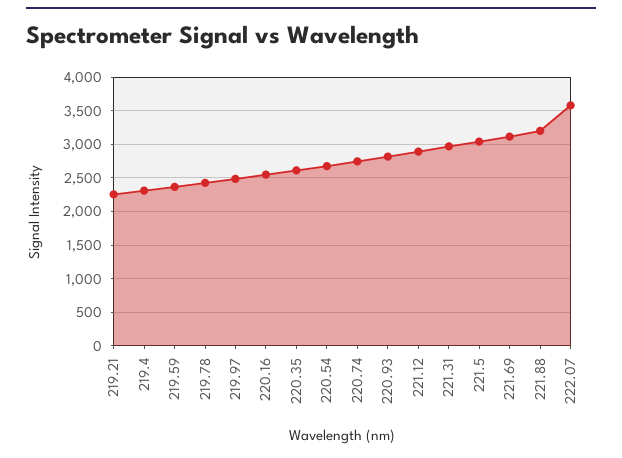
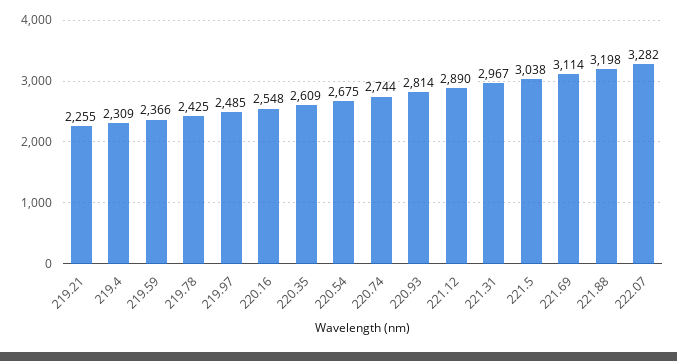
  {
    "219.21": 2255,
    "219.4": 2309,
    "219.59": 2366,
    "219.78": 2425,
    "219.97": 2485,
    "220.16": 2548,
    "220.35": 2609,
    "220.54": 2675,
    "220.74": 2744,
    "220.93": 2814,
    "221.12": 2890,
    "221.31": 2967,
    "221.5": 3038,
    "221.69": 3114,
    "221.88": 3198,
-   "222.07": 3600
+   "222.07": 3282
  }

